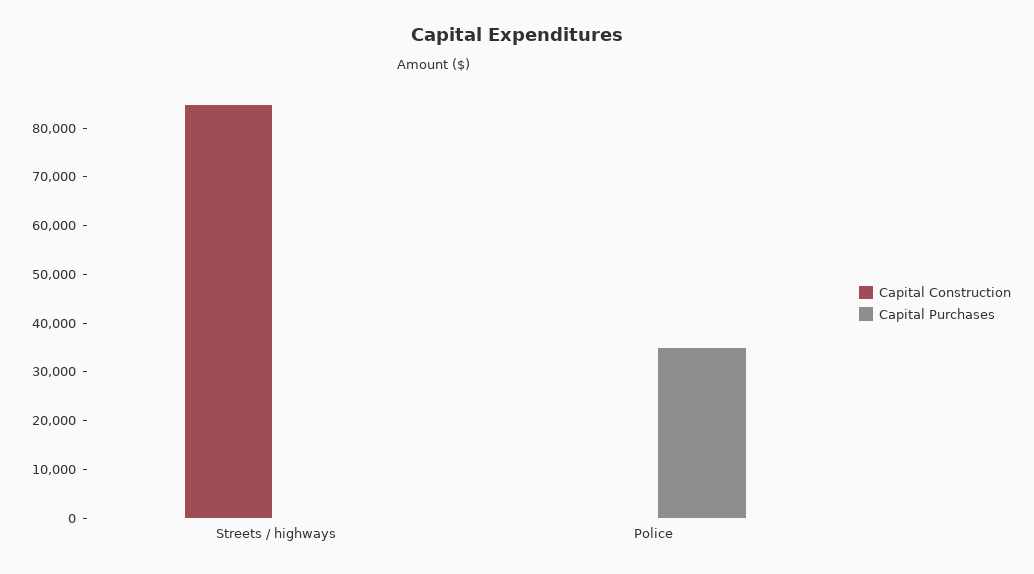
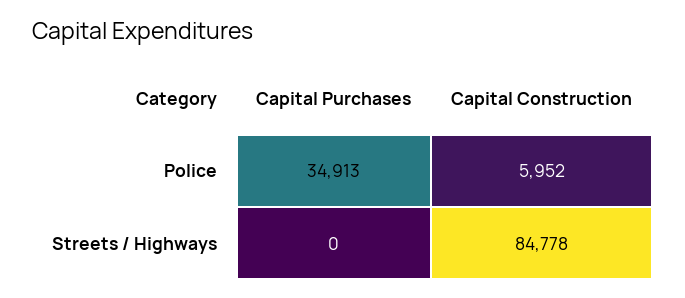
  {
    "Capital Construction": {
      "Streets / highways": 84778,
-     "Police": 0
+     "Police": 5952
    },
    "Capital Purchases": {
      "Streets / highways": 0,
      "Police": 34913
    }
  }

